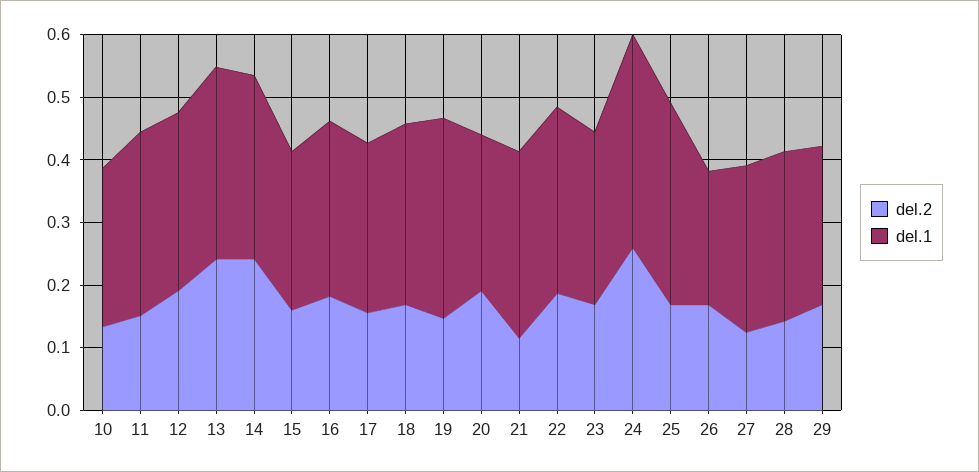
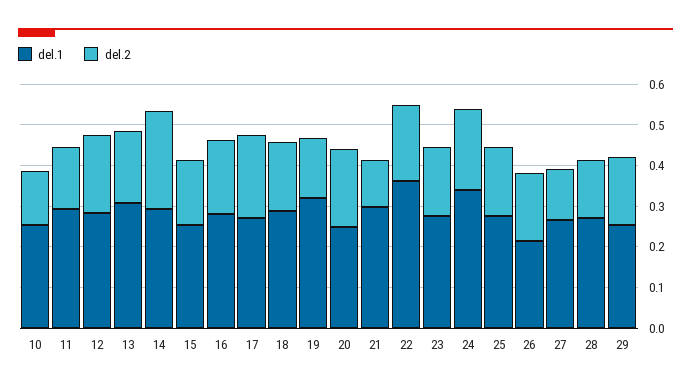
  {
    "del.2": {
      "10": 0.14,
      "11": 0.16,
      "12": 0.2,
-     "13": 0.24,
+     "13": 0.18,
      "14": 0.24,
      "15": 0.16,
      "16": 0.18,
-     "17": 0.16,
+     "17": 0.2,
      "18": 0.16,
      "19": 0.14,
      "20": 0.2,
      "21": 0.12,
      "22": 0.18,
      "23": 0.16,
-     "24": 0.26,
+     "24": 0.2,
      "25": 0.16,
      "26": 0.16,
      "27": 0.12,
      "28": 0.14,
      "29": 0.16
    },
    "del.1": {
      "10": 0.26,
      "11": 0.3,
      "12": 0.28,
      "13": 0.3,
      "14": 0.3,
      "15": 0.26,
      "16": 0.28,
      "17": 0.28,
      "18": 0.28,
      "19": 0.32,
      "20": 0.24,
      "21": 0.3,
-     "22": 0.3,
+     "22": 0.36,
      "23": 0.28,
      "24": 0.34,
-     "25": 0.32,
+     "25": 0.28,
      "26": 0.22,
      "27": 0.26,
      "28": 0.28,
      "29": 0.26
    }
  }

